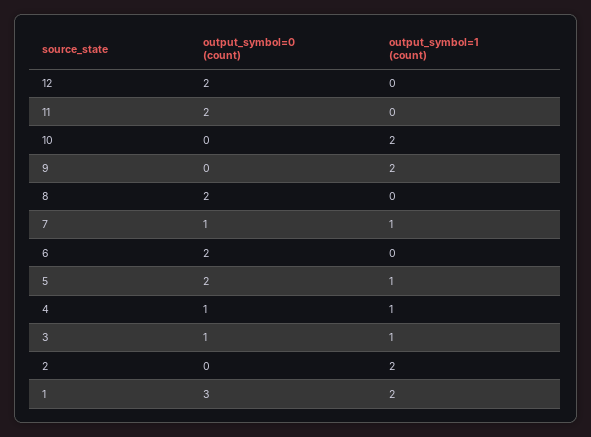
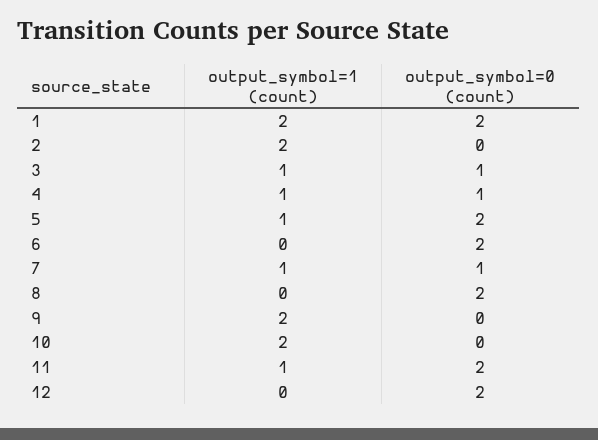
  {
    "output_symbol=0 (count)": {
      "12": 2,
      "11": 2,
      "10": 0,
      "9": 0,
      "8": 2,
      "7": 1,
      "6": 2,
      "5": 2,
      "4": 1,
      "3": 1,
      "2": 0,
-     "1": 3
+     "1": 2
    },
    "output_symbol=1 (count)": {
      "12": 0,
-     "11": 0,
+     "11": 1,
      "10": 2,
      "9": 2,
      "8": 0,
      "7": 1,
      "6": 0,
      "5": 1,
      "4": 1,
      "3": 1,
      "2": 2,
      "1": 2
    }
  }

